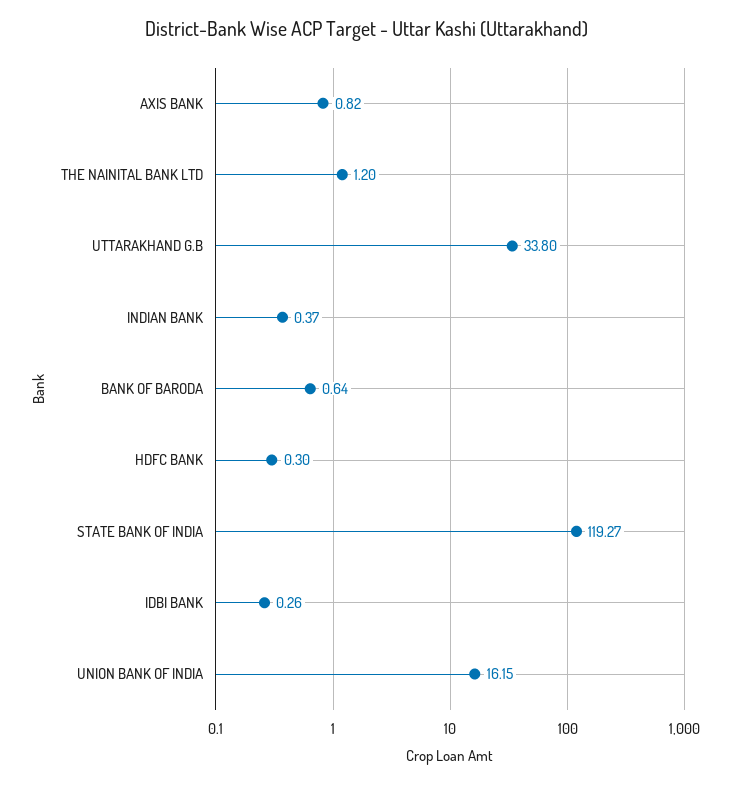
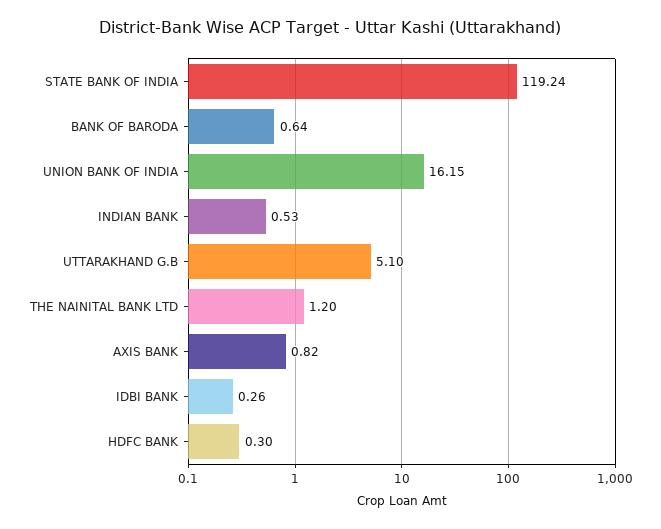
  {
    "AXIS BANK": 0.82,
    "THE NAINITAL BANK LTD": 1.2,
-   "UTTARAKHAND G.B": 33.8,
+   "UTTARAKHAND G.B": 5.1,
-   "INDIAN BANK": 0.37,
+   "INDIAN BANK": 0.53,
    "BANK OF BARODA": 0.64,
    "HDFC BANK": 0.3,
-   "STATE BANK OF INDIA": 119.27,
+   "STATE BANK OF INDIA": 119.24,
    "IDBI BANK": 0.26,
    "UNION BANK OF INDIA": 16.15
  }

